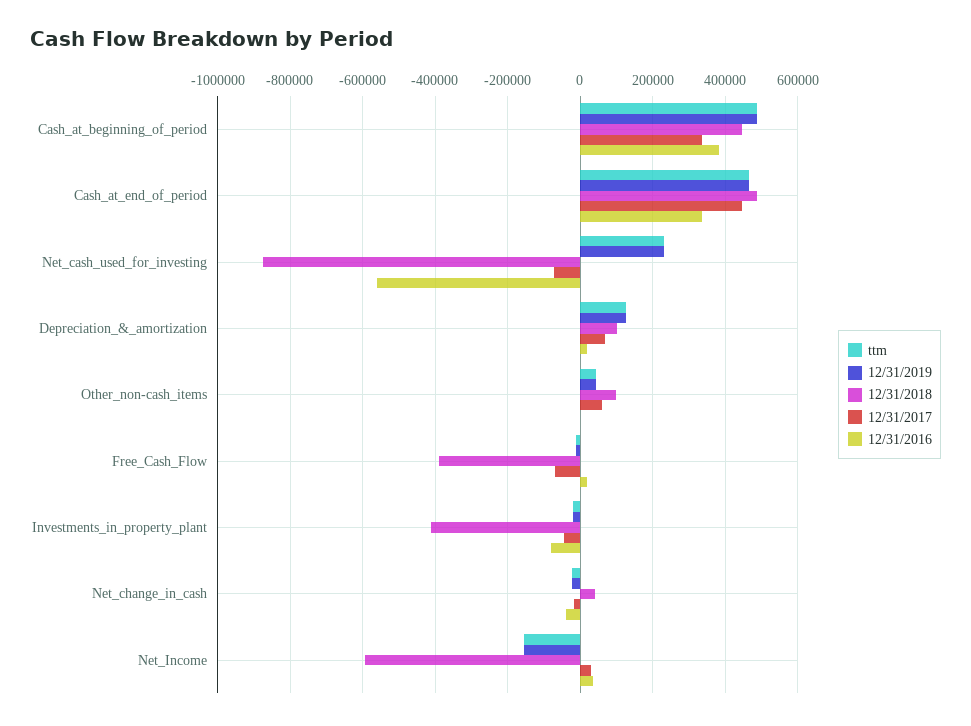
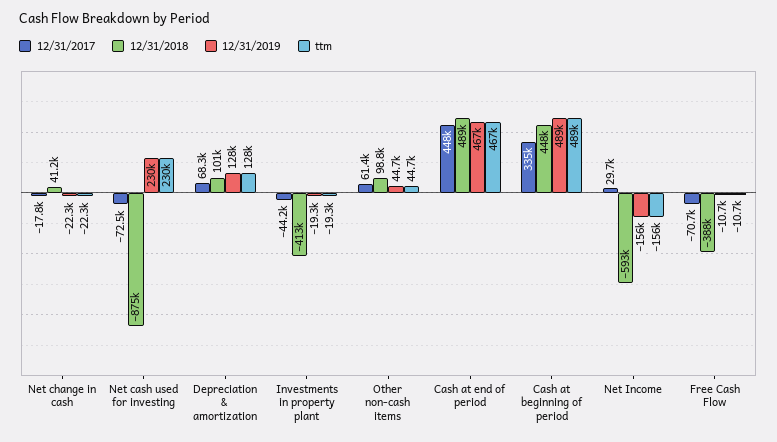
  {
    "ttm": {
      "Cash_at_beginning_of_period": 489000,
      "Cash_at_end_of_period": 467000,
      "Net_cash_used_for_investing": 230000,
      "Depreciation_&_amortization": 128000,
      "Other_non-cash_items": 44700,
      "Free_Cash_Flow": -10700,
      "Investments_in_property_plant": -19300,
      "Net_change_in_cash": -22300,
      "Net_Income": -156000
    },
    "12/31/2019": {
      "Cash_at_beginning_of_period": 489000,
      "Cash_at_end_of_period": 467000,
      "Net_cash_used_for_investing": 230000,
      "Depreciation_&_amortization": 128000,
      "Other_non-cash_items": 44700,
      "Free_Cash_Flow": -10700,
      "Investments_in_property_plant": -19300,
      "Net_change_in_cash": -22300,
      "Net_Income": -156000
    },
    "12/31/2018": {
      "Cash_at_beginning_of_period": 448000,
      "Cash_at_end_of_period": 489000,
      "Net_cash_used_for_investing": -875000,
      "Depreciation_&_amortization": 101000,
      "Other_non-cash_items": 98800,
      "Free_Cash_Flow": -388000,
      "Investments_in_property_plant": -413000,
      "Net_change_in_cash": 41200,
      "Net_Income": -593000
    },
    "12/31/2017": {
      "Cash_at_beginning_of_period": 335000,
      "Cash_at_end_of_period": 448000,
      "Net_cash_used_for_investing": -72500,
      "Depreciation_&_amortization": 68300,
      "Other_non-cash_items": 61400,
      "Free_Cash_Flow": -70700,
      "Investments_in_property_plant": -44200,
      "Net_change_in_cash": -17800,
      "Net_Income": 29700
-   },
+   }
-   "12/31/2016": {
-     "Cash_at_beginning_of_period": 380000,
-     "Cash_at_end_of_period": 340000,
-     "Net_cash_used_for_investing": -560000,
-     "Depreciation_&_amortization": 20000,
-     "Other_non-cash_items": 0,
-     "Free_Cash_Flow": 20000,
-     "Investments_in_property_plant": -80000,
-     "Net_change_in_cash": -40000,
-     "Net_Income": 40000
-   }
  }

